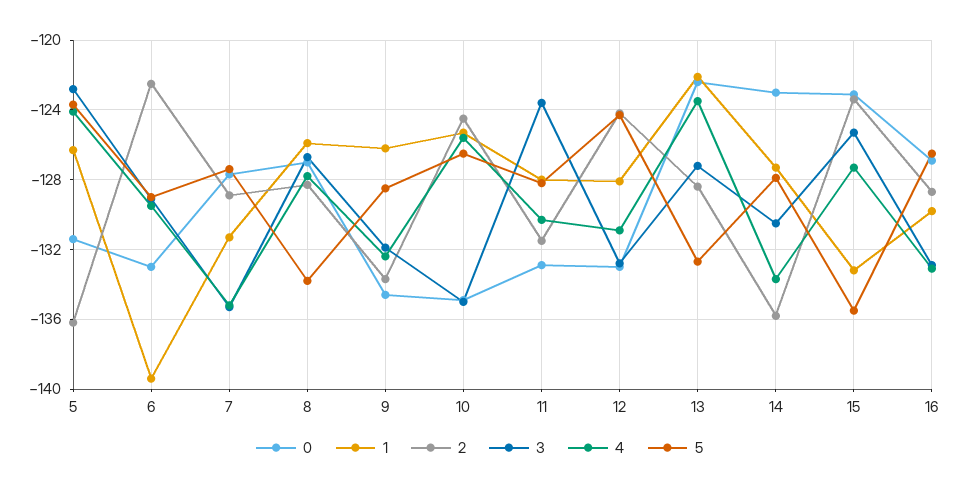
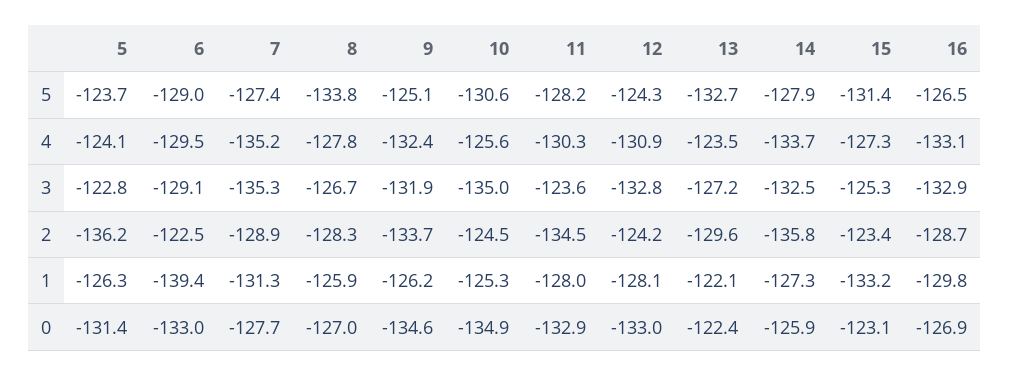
  {
    "0": {
      "5": -131.4,
      "6": -133,
      "7": -127.7,
      "8": -127,
      "9": -134.6,
      "10": -134.9,
      "11": -132.9,
      "12": -133,
      "13": -122.4,
-     "14": -123,
+     "14": -125.9,
      "15": -123.1,
      "16": -126.9
    },
    "1": {
      "5": -126.3,
      "6": -139.4,
      "7": -131.3,
      "8": -125.9,
      "9": -126.2,
      "10": -125.3,
      "11": -128,
      "12": -128.1,
      "13": -122.1,
      "14": -127.3,
      "15": -133.2,
      "16": -129.8
    },
    "2": {
      "5": -136.2,
      "6": -122.5,
      "7": -128.9,
      "8": -128.3,
      "9": -133.7,
      "10": -124.5,
-     "11": -131.5,
+     "11": -134.5,
      "12": -124.2,
-     "13": -128.5,
+     "13": -129.6,
      "14": -135.8,
      "15": -123.4,
      "16": -128.7
    },
    "3": {
      "5": -122.8,
      "6": -129.1,
      "7": -135.3,
      "8": -126.7,
      "9": -131.9,
      "10": -135,
      "11": -123.6,
      "12": -132.8,
      "13": -127.2,
-     "14": -130.5,
+     "14": -132.5,
      "15": -125.3,
      "16": -132.9
    },
    "4": {
      "5": -124.1,
      "6": -129.5,
      "7": -135.2,
      "8": -127.8,
      "9": -132.4,
      "10": -125.6,
      "11": -130.3,
      "12": -130.9,
      "13": -123.5,
      "14": -133.7,
      "15": -127.3,
      "16": -133.1
    },
    "5": {
      "5": -123.7,
      "6": -129,
      "7": -127.4,
      "8": -133.8,
-     "9": -128.5,
+     "9": -125.1,
-     "10": -126.5,
+     "10": -130.6,
      "11": -128.2,
      "12": -124.3,
      "13": -132.7,
      "14": -127.9,
-     "15": -135.5,
+     "15": -131.4,
      "16": -126.5
    }
  }

